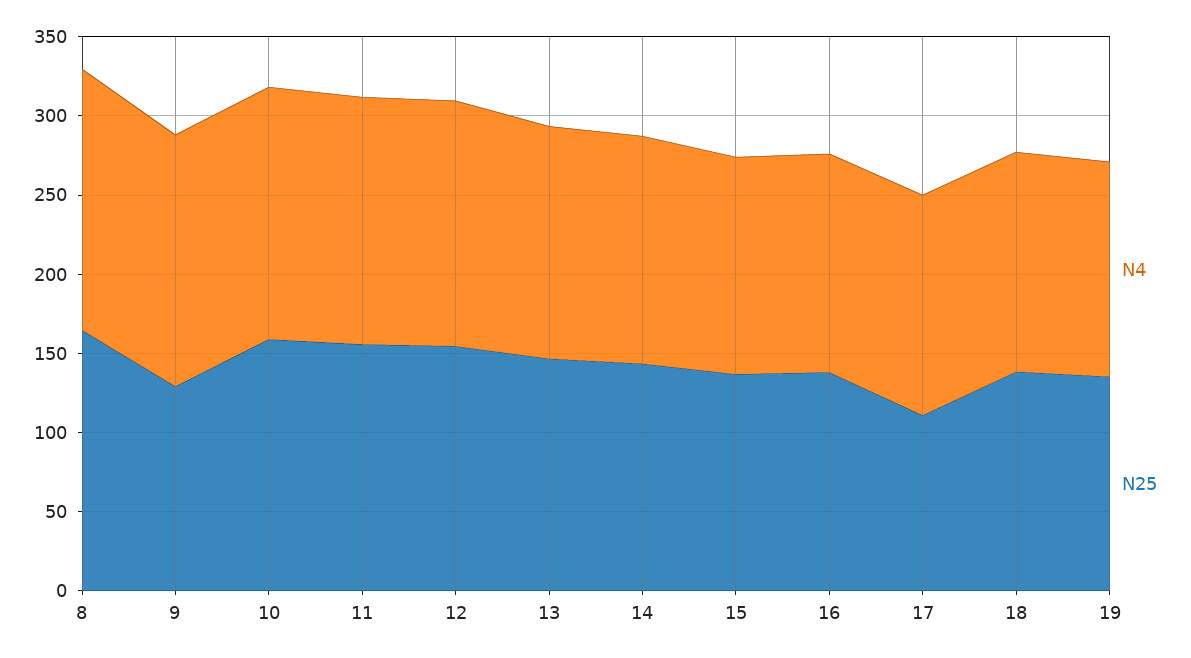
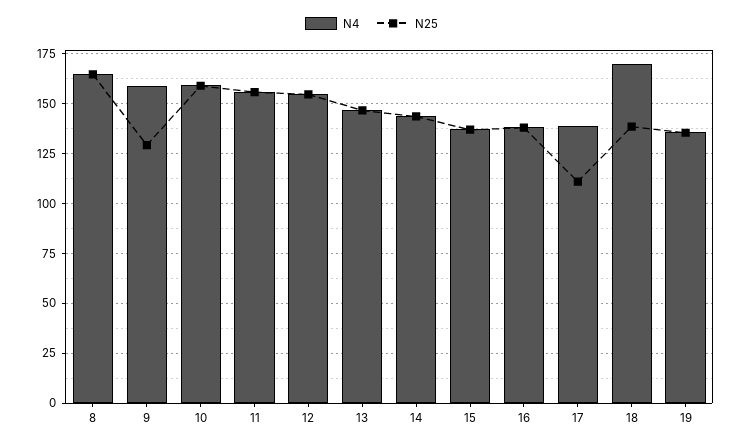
  {
    "N4": {
      "8": 165,
      "9": 160,
      "10": 160,
      "11": 155,
      "12": 155,
      "13": 145,
      "14": 145,
      "15": 135,
      "16": 140,
      "17": 140,
-     "18": 140,
+     "18": 170,
      "19": 135
    },
    "N25": {
      "8": 165,
      "9": 130,
      "10": 160,
      "11": 155,
      "12": 155,
      "13": 145,
      "14": 145,
      "15": 135,
      "16": 140,
      "17": 110,
      "18": 140,
      "19": 135
    }
  }

